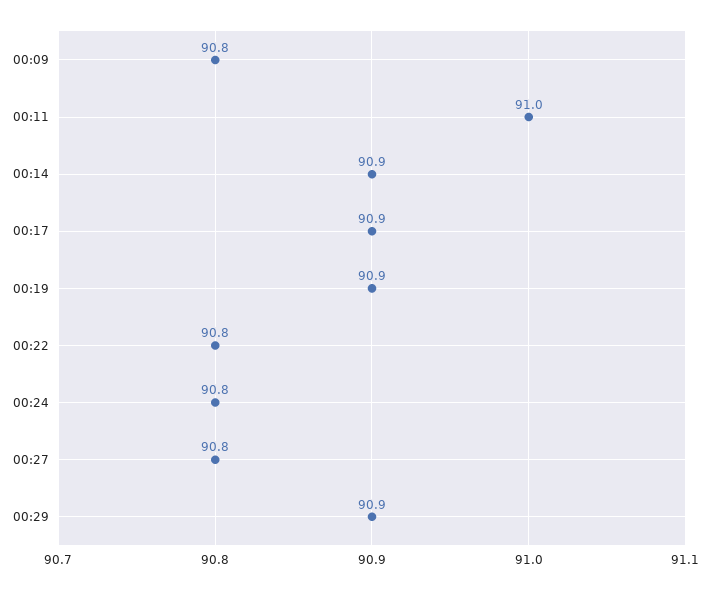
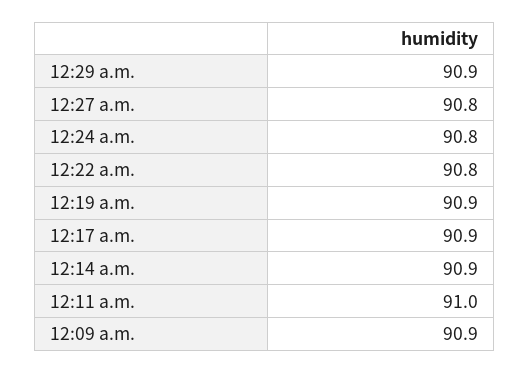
  {
-   "00:09": 90.8,
+   "00:09": 90.9,
    "00:11": 91,
    "00:14": 90.9,
    "00:17": 90.9,
    "00:19": 90.9,
    "00:22": 90.8,
    "00:24": 90.8,
    "00:27": 90.8,
    "00:29": 90.9
  }

